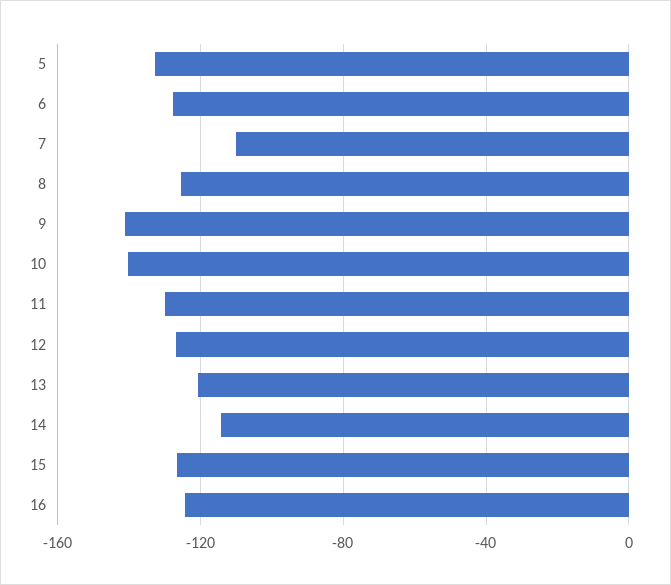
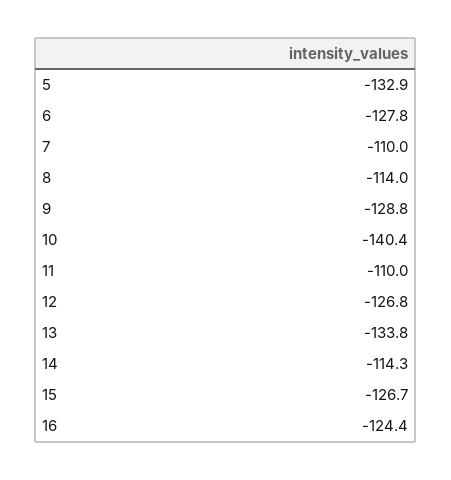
  {
    "5": -132.9,
    "6": -127.8,
    "7": -110,
-   "8": -125,
+   "8": -114,
-   "9": -140,
+   "9": -128.8,
    "10": -140.4,
-   "11": -130,
+   "11": -110,
    "12": -126.8,
-   "13": -120,
+   "13": -133.8,
    "14": -114.3,
    "15": -126.7,
    "16": -124.4
  }

